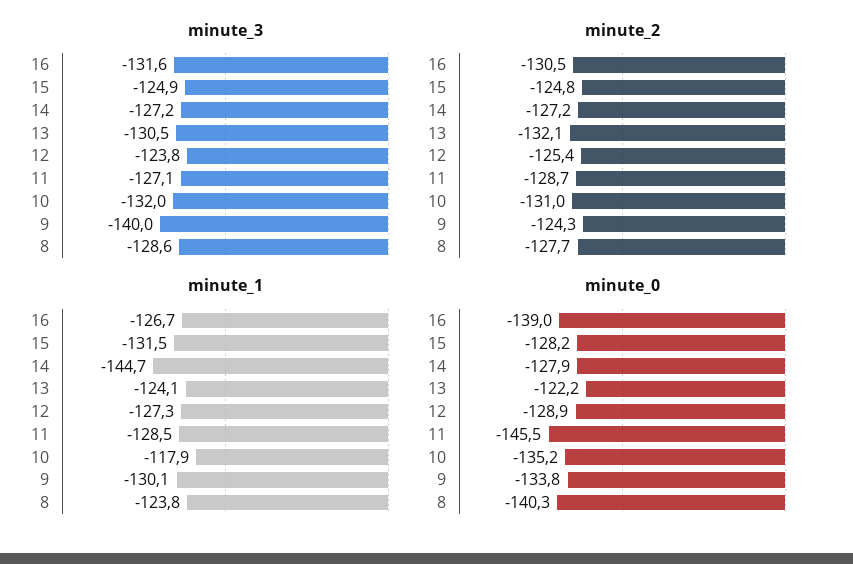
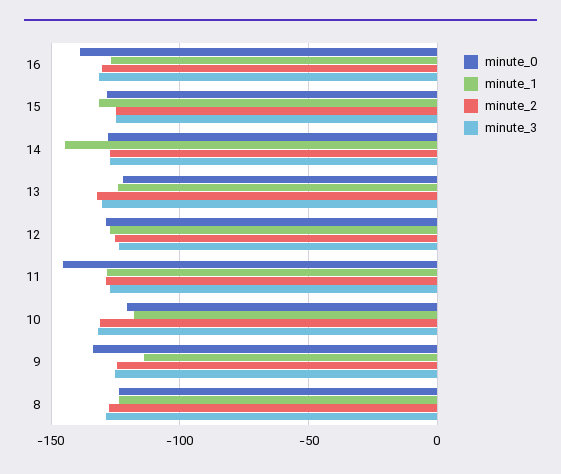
  {
    "minute_3": {
      "16": -131.6,
      "15": -124.9,
      "14": -127.2,
      "13": -130.5,
      "12": -123.8,
      "11": -127.1,
      "10": -132,
-     "9": -140,
+     "9": -125,
      "8": -128.6
    },
    "minute_2": {
      "16": -130.5,
      "15": -124.8,
      "14": -127.2,
      "13": -132.1,
      "12": -125.4,
      "11": -128.7,
      "10": -131,
      "9": -124.3,
      "8": -127.7
    },
    "minute_1": {
      "16": -126.7,
      "15": -131.5,
      "14": -144.7,
      "13": -124.1,
      "12": -127.3,
      "11": -128.5,
      "10": -117.9,
-     "9": -130.1,
+     "9": -115,
      "8": -123.8
    },
    "minute_0": {
      "16": -139,
      "15": -128.2,
      "14": -127.9,
      "13": -122.2,
      "12": -128.9,
      "11": -145.5,
-     "10": -135.2,
+     "10": -120,
      "9": -133.8,
-     "8": -140.3
+     "8": -125
    }
  }

